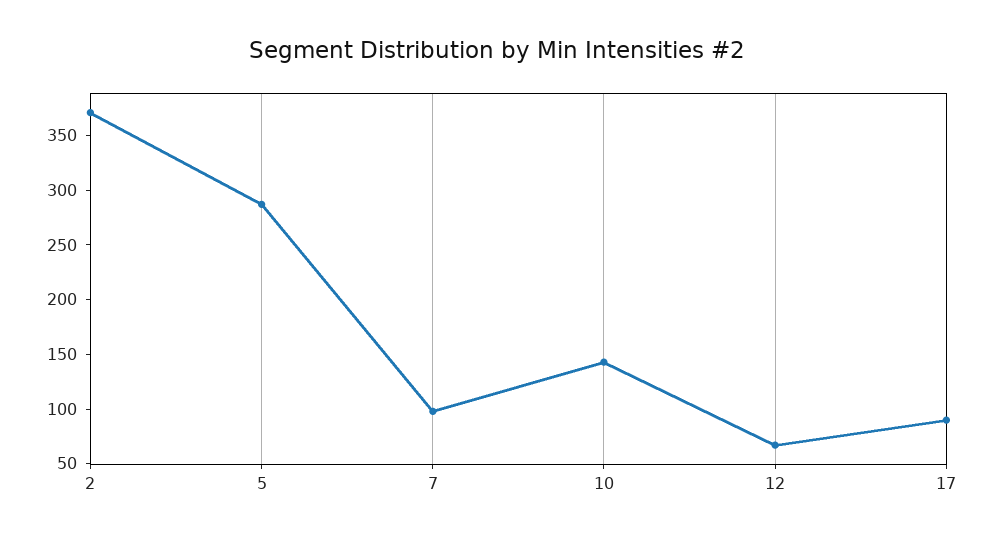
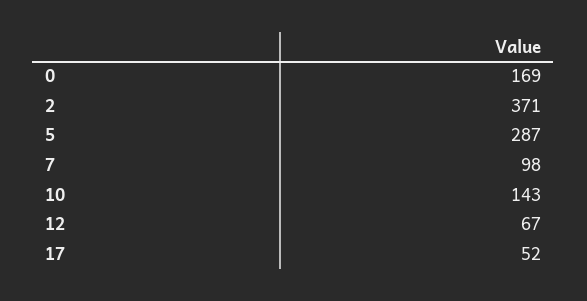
  {
    "2": 371,
    "5": 287,
    "7": 98,
    "10": 143,
    "12": 67,
-   "17": 90
+   "17": 52,
+   "0": 169
  }

